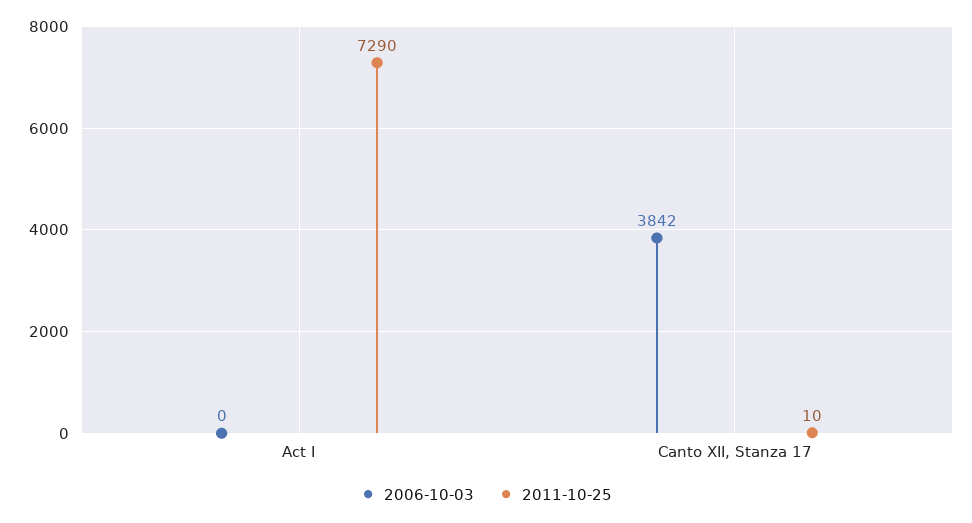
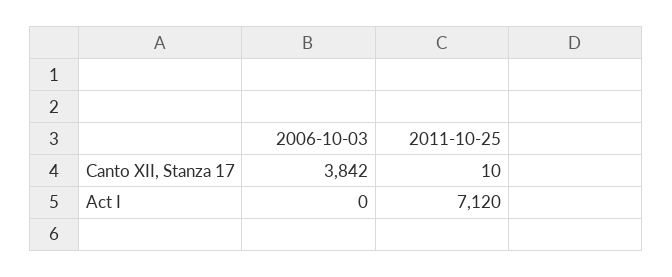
  {
    "2006-10-03": {
      "Act I": 0,
      "Canto XII, Stanza 17": 3842
    },
    "2011-10-25": {
-     "Act I": 7290,
+     "Act I": 7120,
      "Canto XII, Stanza 17": 10
    }
  }

